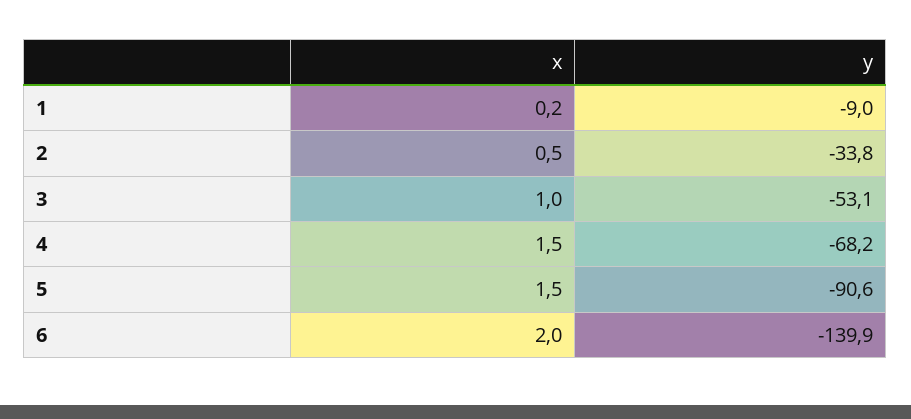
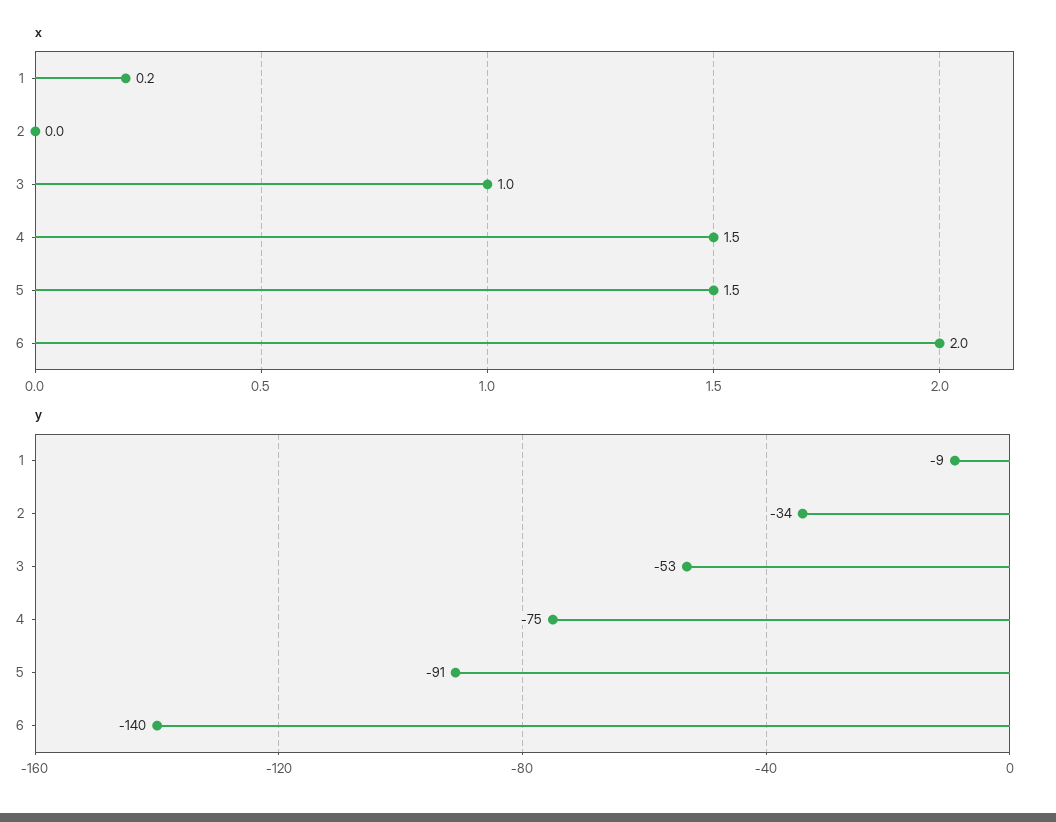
  {
    "x": {
      "1": 0.2,
-     "2": 0.5,
+     "2": 0,
      "3": 1,
      "4": 1.5,
      "5": 1.5,
      "6": 2
    },
    "y": {
      "1": -9,
      "2": -33.8,
      "3": -53.1,
-     "4": -68.2,
+     "4": -75,
      "5": -90.6,
      "6": -139.9
    }
  }

